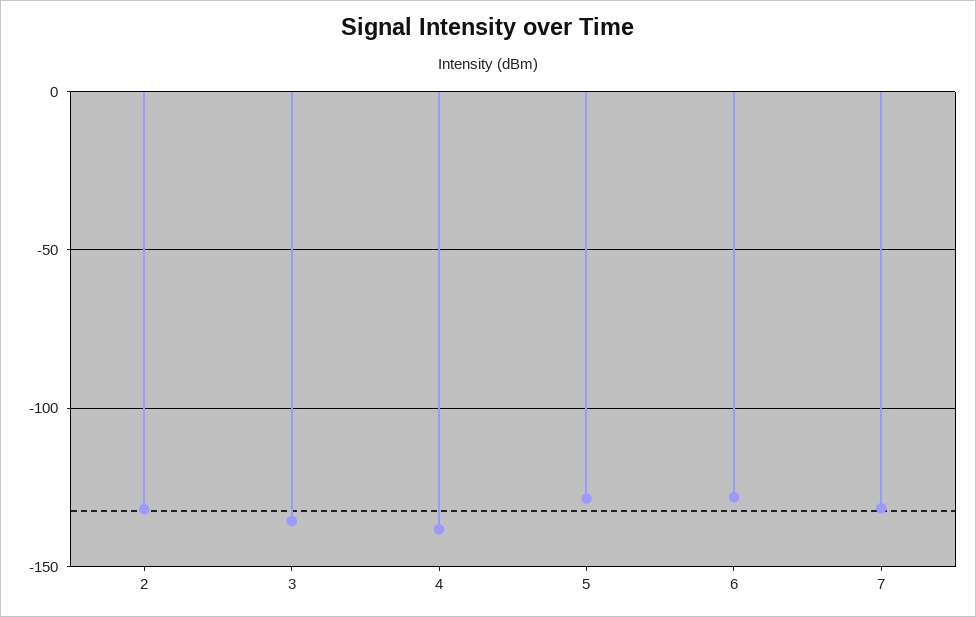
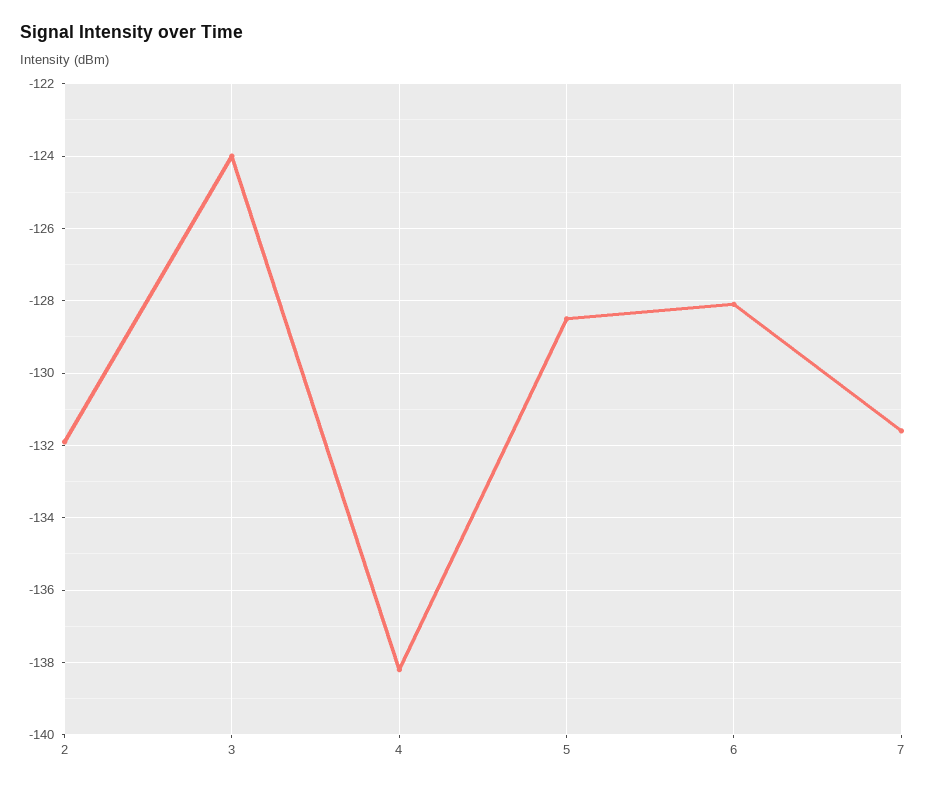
  {
    "2": -132,
-   "3": -135,
+   "3": -124,
    "4": -138,
    "5": -128.5,
    "6": -128,
    "7": -131.5
  }

